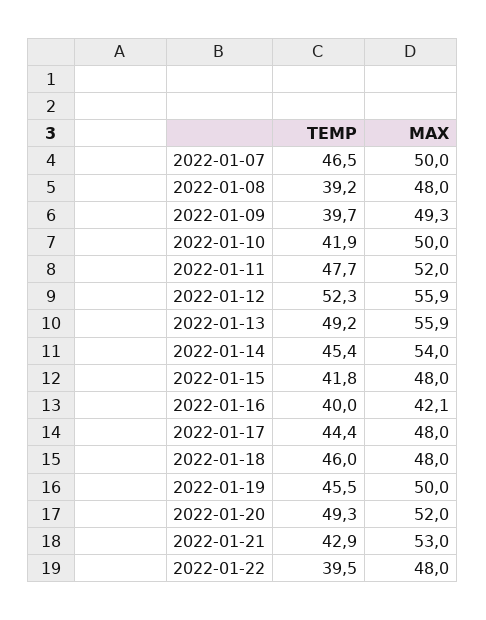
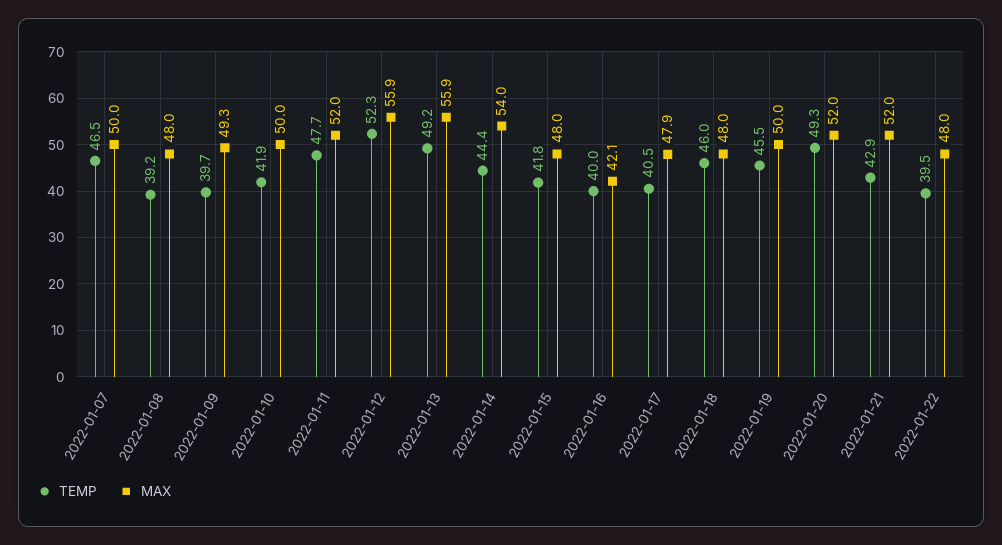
  {
    "TEMP": {
      "2022-01-07": 46.5,
      "2022-01-08": 39.2,
      "2022-01-09": 39.7,
      "2022-01-10": 41.9,
      "2022-01-11": 47.7,
      "2022-01-12": 52.3,
      "2022-01-13": 49.2,
-     "2022-01-14": 45.4,
+     "2022-01-14": 44.4,
      "2022-01-15": 41.8,
      "2022-01-16": 40,
-     "2022-01-17": 44.4,
+     "2022-01-17": 40.5,
      "2022-01-18": 46,
      "2022-01-19": 45.5,
      "2022-01-20": 49.3,
      "2022-01-21": 42.9,
      "2022-01-22": 39.5
    },
    "MAX": {
      "2022-01-07": 50,
      "2022-01-08": 48,
      "2022-01-09": 49.3,
      "2022-01-10": 50,
      "2022-01-11": 52,
      "2022-01-12": 55.9,
      "2022-01-13": 55.9,
      "2022-01-14": 54,
      "2022-01-15": 48,
      "2022-01-16": 42.1,
-     "2022-01-17": 48,
+     "2022-01-17": 47.9,
      "2022-01-18": 48,
      "2022-01-19": 50,
      "2022-01-20": 52,
-     "2022-01-21": 53,
+     "2022-01-21": 52,
      "2022-01-22": 48
    }
  }

